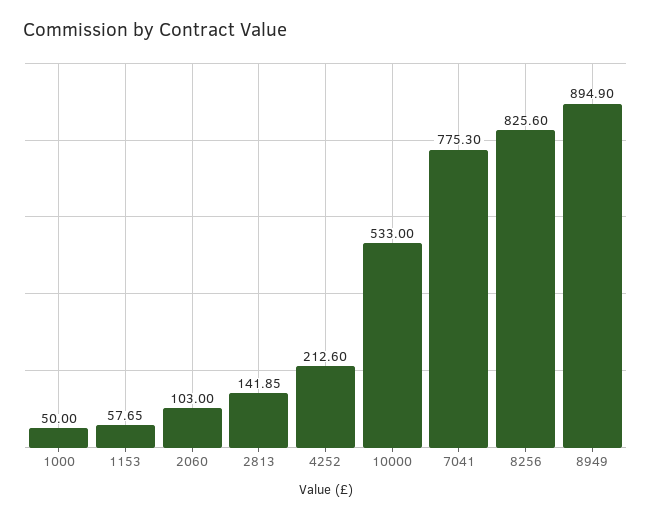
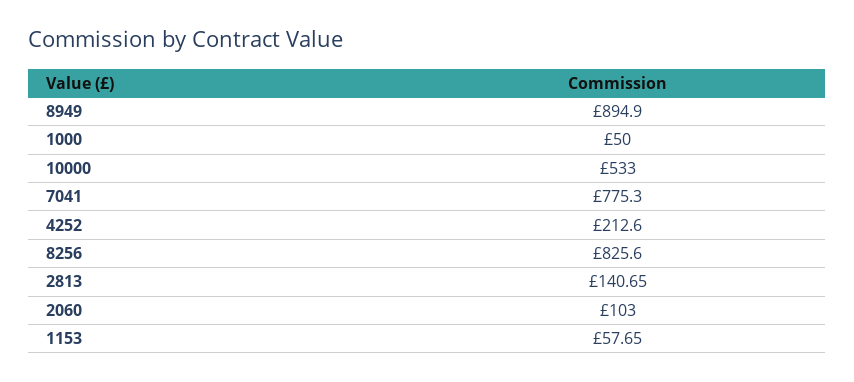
  {
    "1000": 50,
    "1153": 57.65,
    "2060": 103,
-   "2813": 141.85,
+   "2813": 140.65,
    "4252": 212.6,
    "10000": 533,
    "7041": 775.3,
    "8256": 825.6,
    "8949": 894.9
  }

